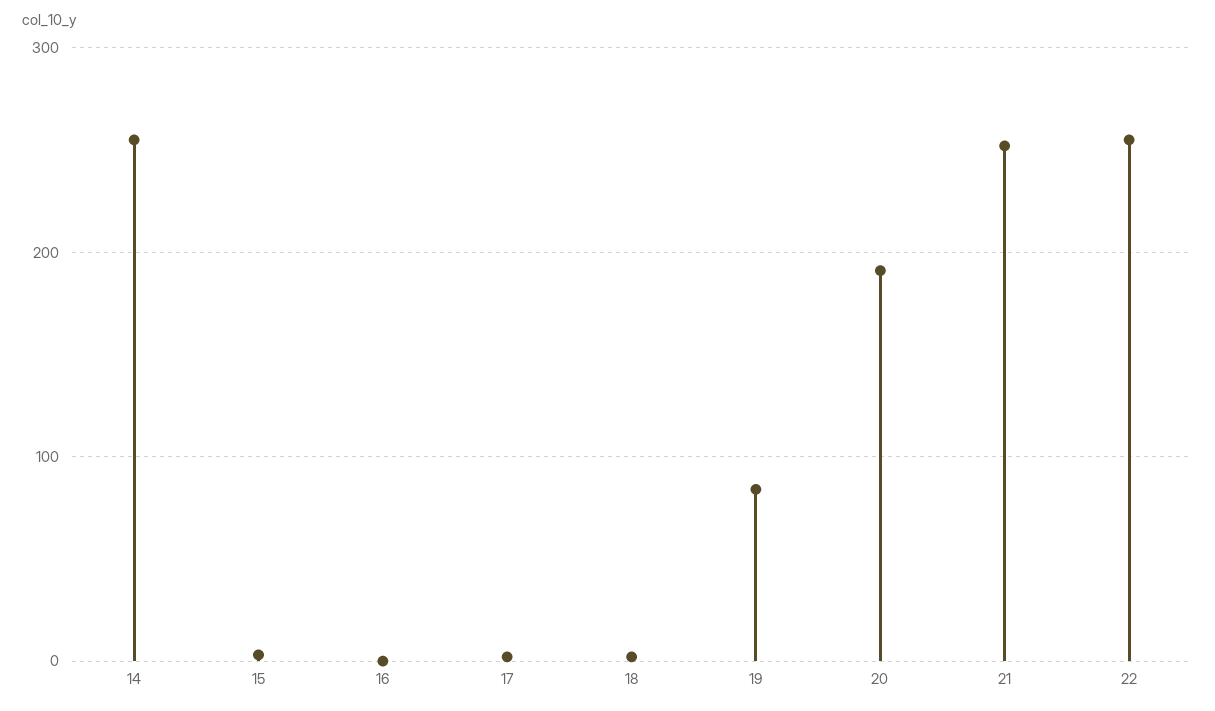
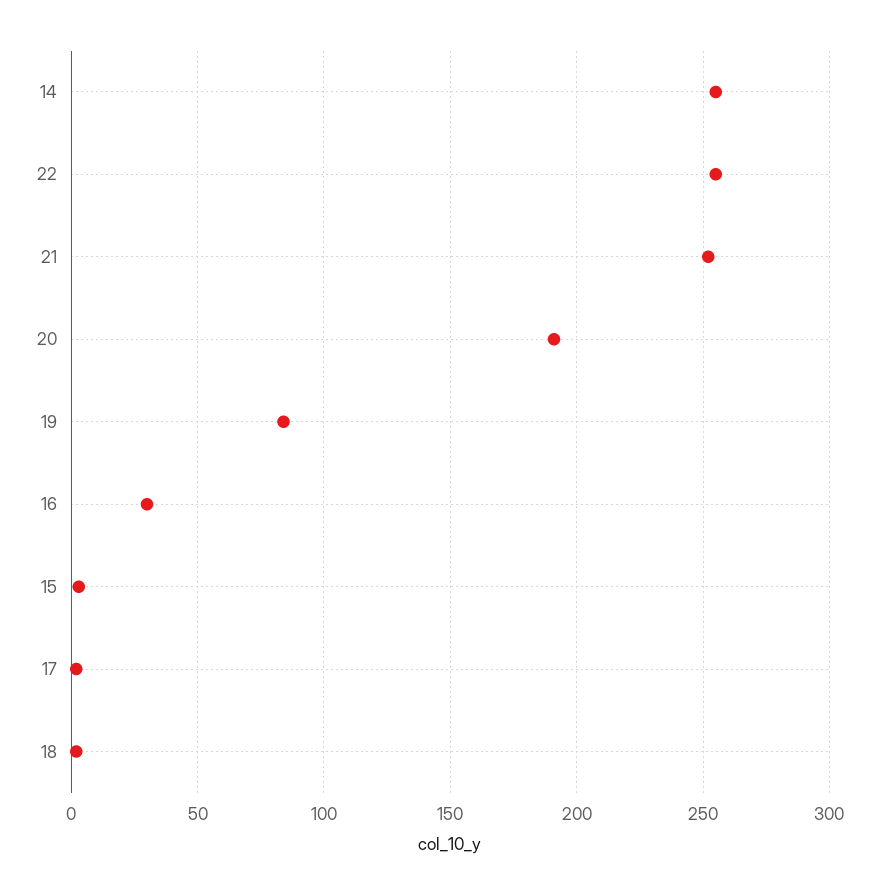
  {
    "14": 255,
    "15": 5,
-   "16": 0,
+   "16": 30,
    "17": 0,
    "18": 0,
    "19": 85,
    "20": 190,
    "21": 250,
    "22": 255
  }

